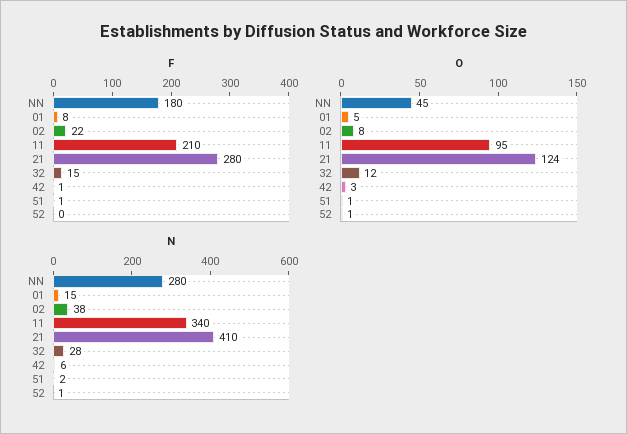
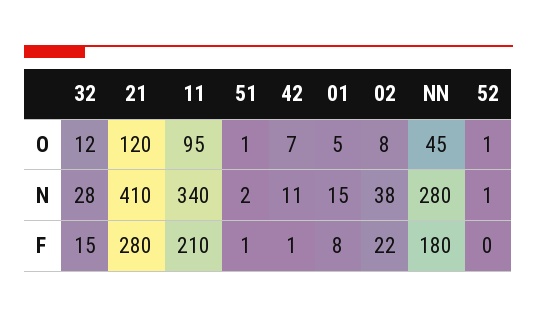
  {
    "F": {
      "NN": 180,
      "01": 8,
      "02": 22,
      "11": 210,
      "21": 280,
      "32": 15,
      "42": 1,
      "51": 1,
      "52": 0
    },
    "O": {
      "NN": 45,
      "01": 5,
      "02": 8,
      "11": 95,
-     "21": 124,
+     "21": 120,
      "32": 12,
-     "42": 3,
+     "42": 7,
      "51": 1,
      "52": 1
    },
    "N": {
      "NN": 280,
      "01": 15,
      "02": 38,
      "11": 340,
      "21": 410,
      "32": 28,
-     "42": 6,
+     "42": 11,
      "51": 2,
      "52": 1
    }
  }

